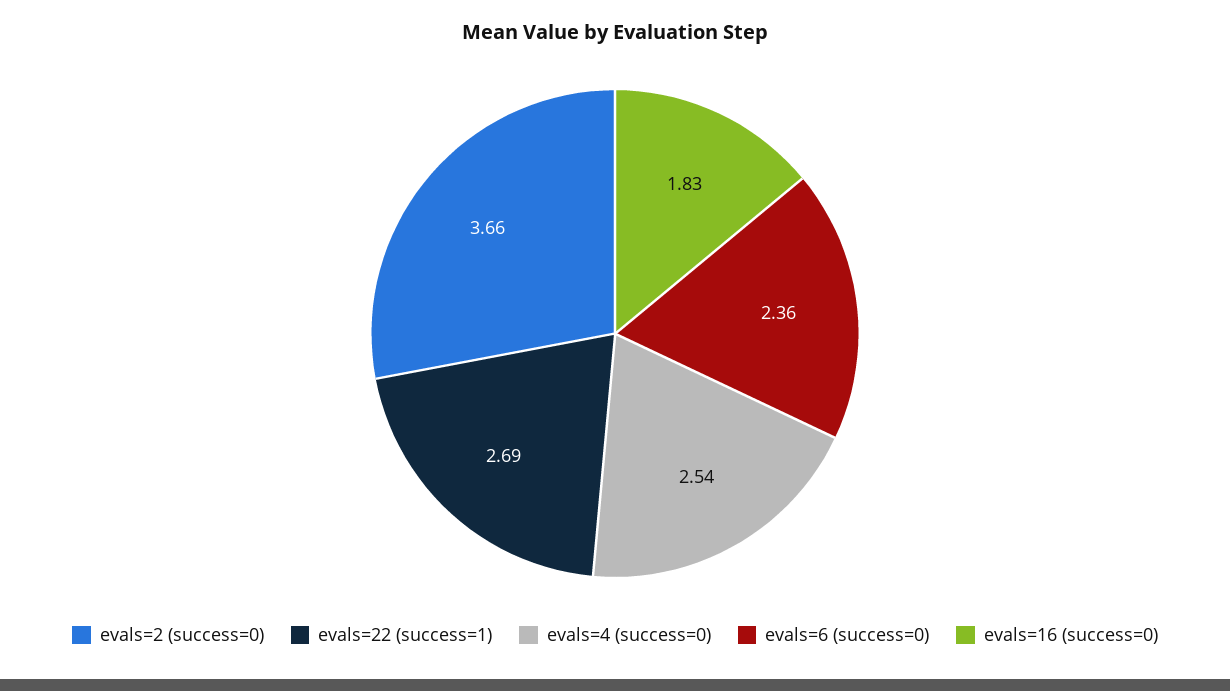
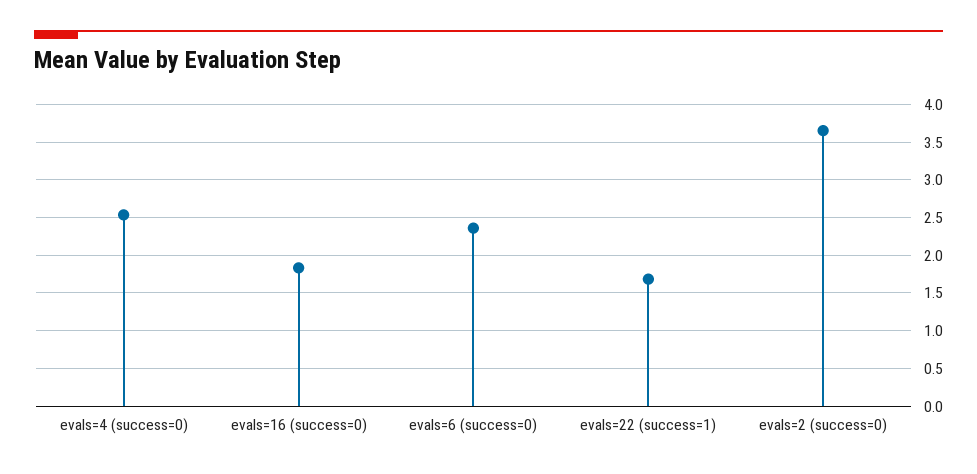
  {
    "evals=2 (success=0)": 3.66,
-   "evals=22 (success=1)": 2.69,
+   "evals=22 (success=1)": 1.7,
    "evals=4 (success=0)": 2.54,
    "evals=6 (success=0)": 2.36,
    "evals=16 (success=0)": 1.83
  }

